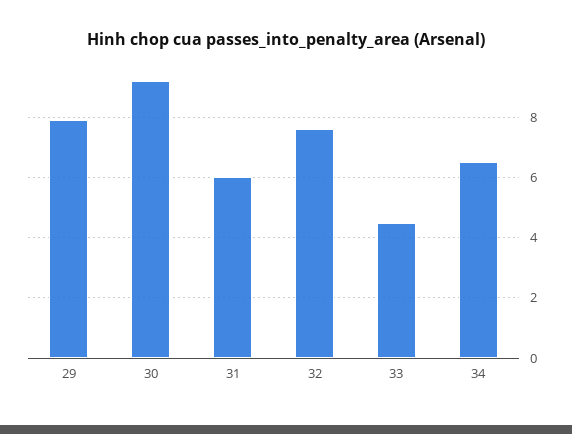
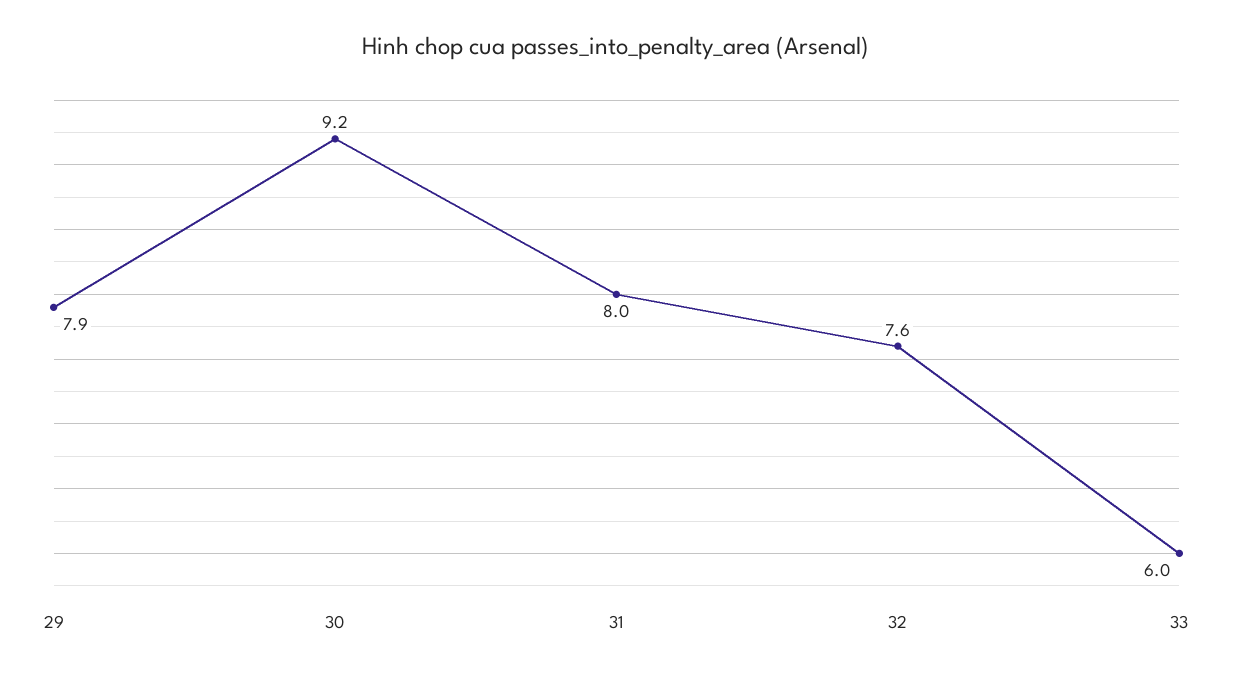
  {
    "29": 7.9,
    "30": 9.2,
-   "31": 6,
+   "31": 8,
    "32": 7.6,
-   "33": 4.5,
+   "33": 6
-   "34": 6.5
  }

